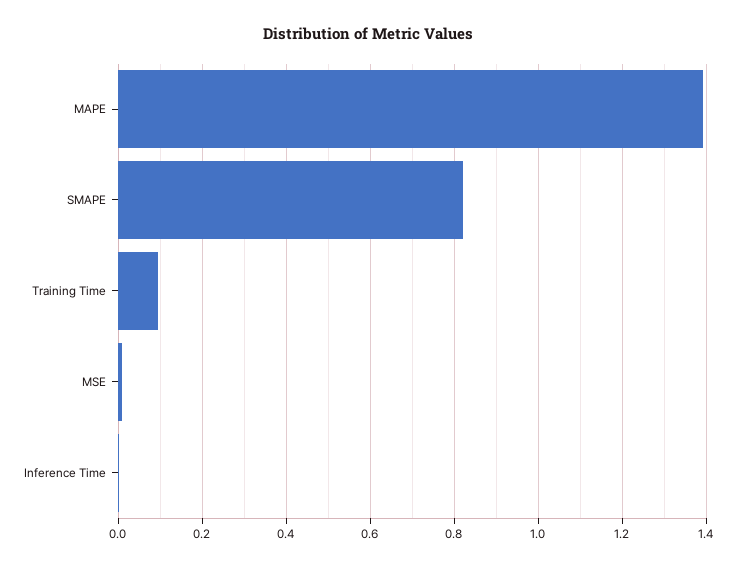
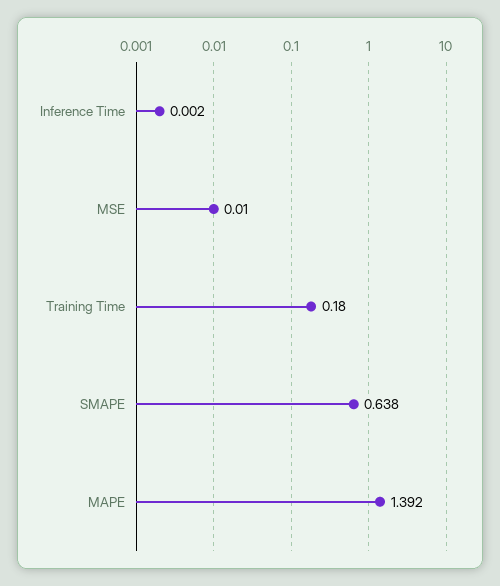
  {
    "MAPE": 1.392,
-   "SMAPE": 0.82,
+   "SMAPE": 0.638,
-   "Training Time": 0.1,
+   "Training Time": 0.18,
    "MSE": 0.01,
    "Inference Time": 0.002
  }

